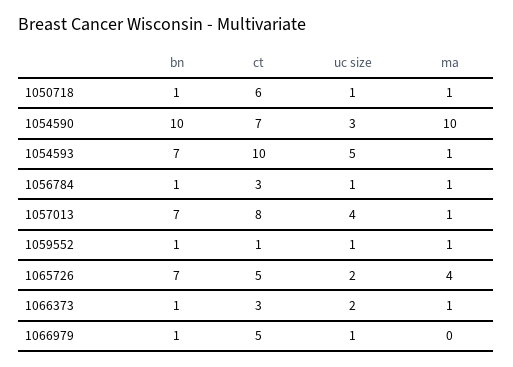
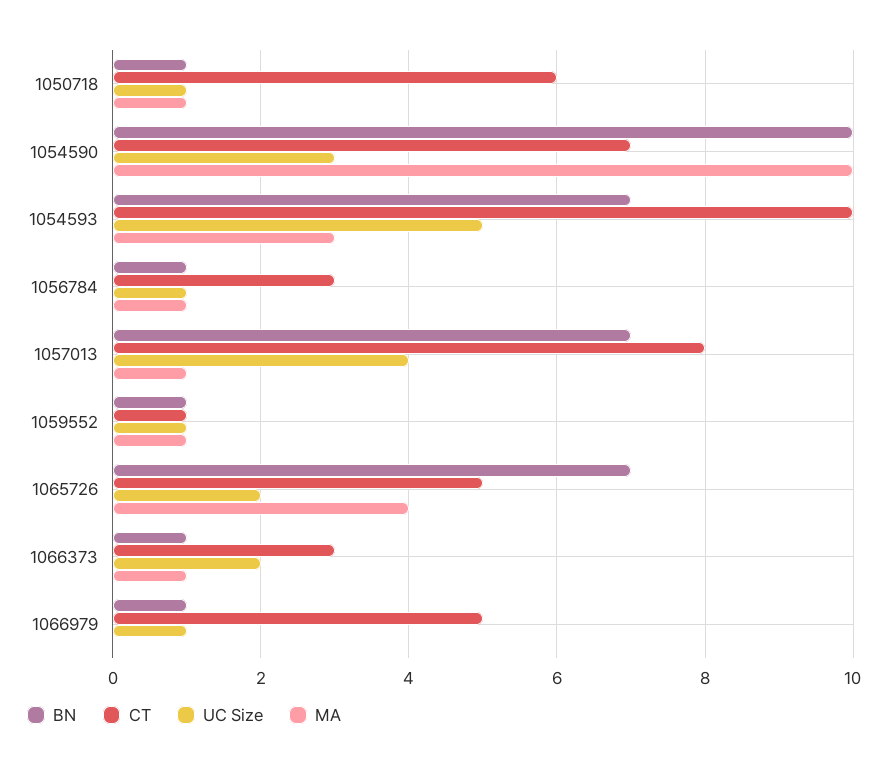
  {
    "bn": {
      "1050718": 1,
      "1054590": 10,
      "1054593": 7,
      "1056784": 1,
      "1057013": 7,
      "1059552": 1,
      "1065726": 7,
      "1066373": 1,
      "1066979": 1
    },
    "ct": {
      "1050718": 6,
      "1054590": 7,
      "1054593": 10,
      "1056784": 3,
      "1057013": 8,
      "1059552": 1,
      "1065726": 5,
      "1066373": 3,
      "1066979": 5
    },
    "uc size": {
      "1050718": 1,
      "1054590": 3,
      "1054593": 5,
      "1056784": 1,
      "1057013": 4,
      "1059552": 1,
      "1065726": 2,
      "1066373": 2,
      "1066979": 1
    },
    "ma": {
      "1050718": 1,
      "1054590": 10,
-     "1054593": 1,
+     "1054593": 3,
      "1056784": 1,
      "1057013": 1,
      "1059552": 1,
      "1065726": 4,
      "1066373": 1,
      "1066979": 0
    }
  }

